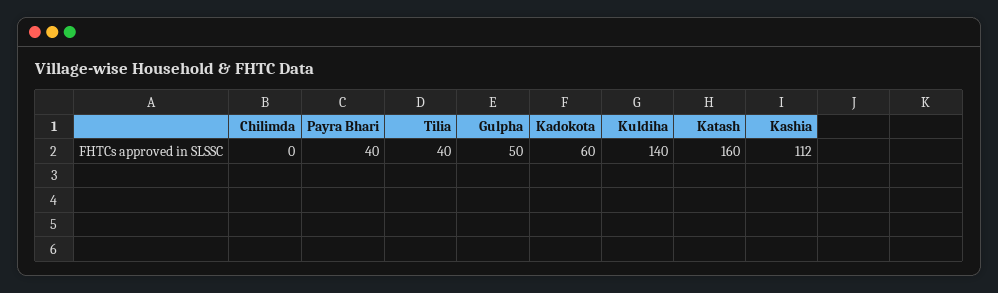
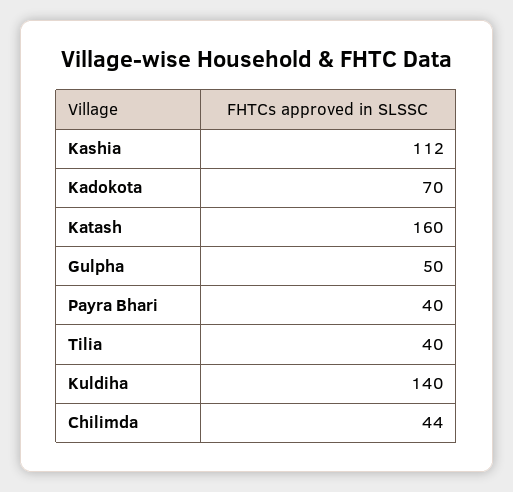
  {
-   "Chilimda": 0,
+   "Chilimda": 44,
    "Payra Bhari": 40,
    "Tilia": 40,
    "Gulpha": 50,
-   "Kadokota": 60,
+   "Kadokota": 70,
    "Kuldiha": 140,
    "Katash": 160,
    "Kashia": 112
  }

